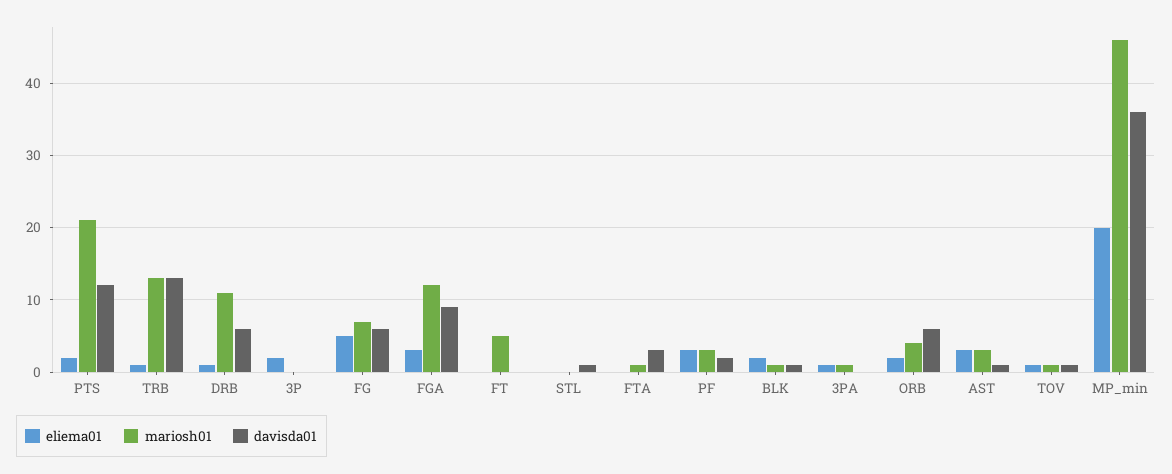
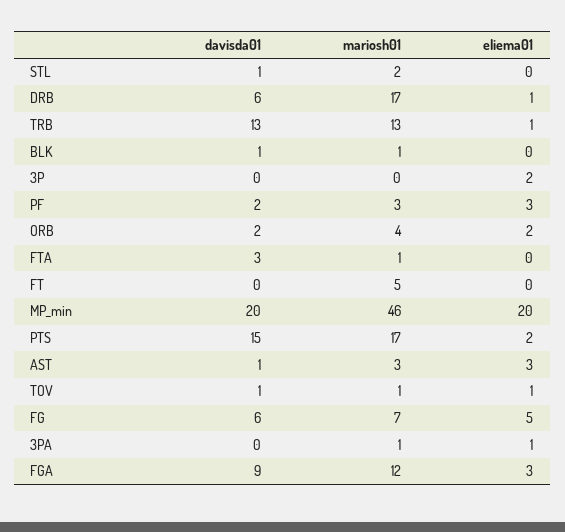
  {
    "eliema01": {
      "PTS": 2,
      "TRB": 1,
      "DRB": 1,
      "3P": 2,
      "FG": 5,
      "FGA": 3,
      "FT": 0,
      "STL": 0,
      "FTA": 0,
      "PF": 3,
-     "BLK": 2,
+     "BLK": 0,
      "3PA": 1,
      "ORB": 2,
      "AST": 3,
      "TOV": 1,
      "MP_min": 20
    },
    "mariosh01": {
-     "PTS": 21,
+     "PTS": 17,
      "TRB": 13,
-     "DRB": 11,
+     "DRB": 17,
      "3P": 0,
      "FG": 7,
      "FGA": 12,
      "FT": 5,
-     "STL": 0,
+     "STL": 2,
      "FTA": 1,
      "PF": 3,
      "BLK": 1,
      "3PA": 1,
      "ORB": 4,
      "AST": 3,
      "TOV": 1,
      "MP_min": 46
    },
    "davisda01": {
-     "PTS": 12,
+     "PTS": 15,
      "TRB": 13,
      "DRB": 6,
      "3P": 0,
      "FG": 6,
      "FGA": 9,
      "FT": 0,
      "STL": 1,
      "FTA": 3,
      "PF": 2,
      "BLK": 1,
      "3PA": 0,
-     "ORB": 6,
+     "ORB": 2,
      "AST": 1,
      "TOV": 1,
-     "MP_min": 36
+     "MP_min": 20
    }
  }

